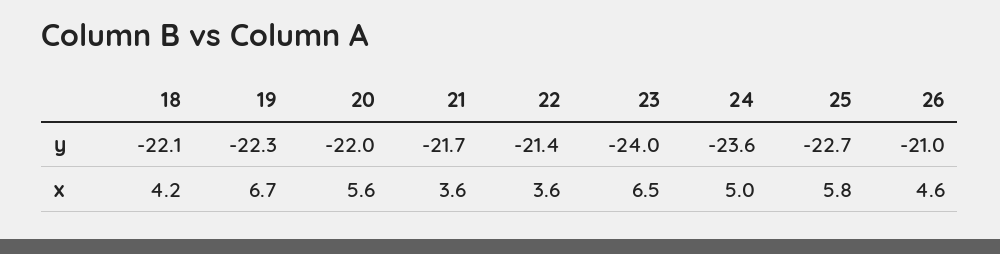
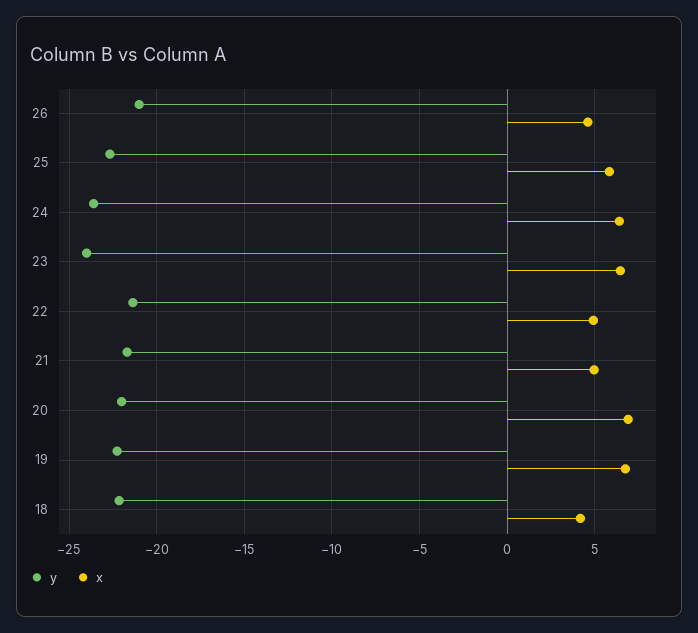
  {
    "y": {
      "18": -22.1,
      "19": -22.3,
      "20": -22,
      "21": -21.7,
      "22": -21.4,
      "23": -24,
      "24": -23.6,
      "25": -22.7,
      "26": -21
    },
    "x": {
      "18": 4.2,
      "19": 6.7,
-     "20": 5.6,
+     "20": 7,
-     "21": 3.6,
+     "21": 5,
-     "22": 3.6,
+     "22": 5,
      "23": 6.5,
-     "24": 5,
+     "24": 6.5,
      "25": 5.8,
      "26": 4.6
    }
  }

